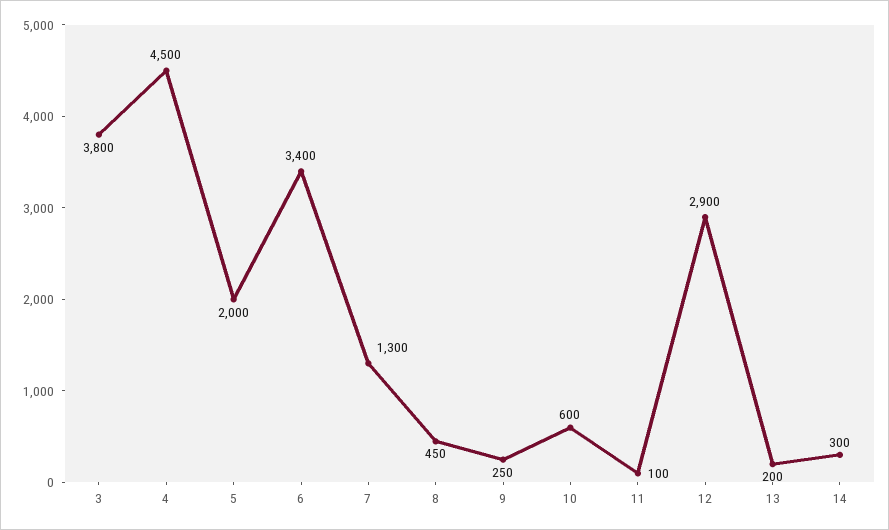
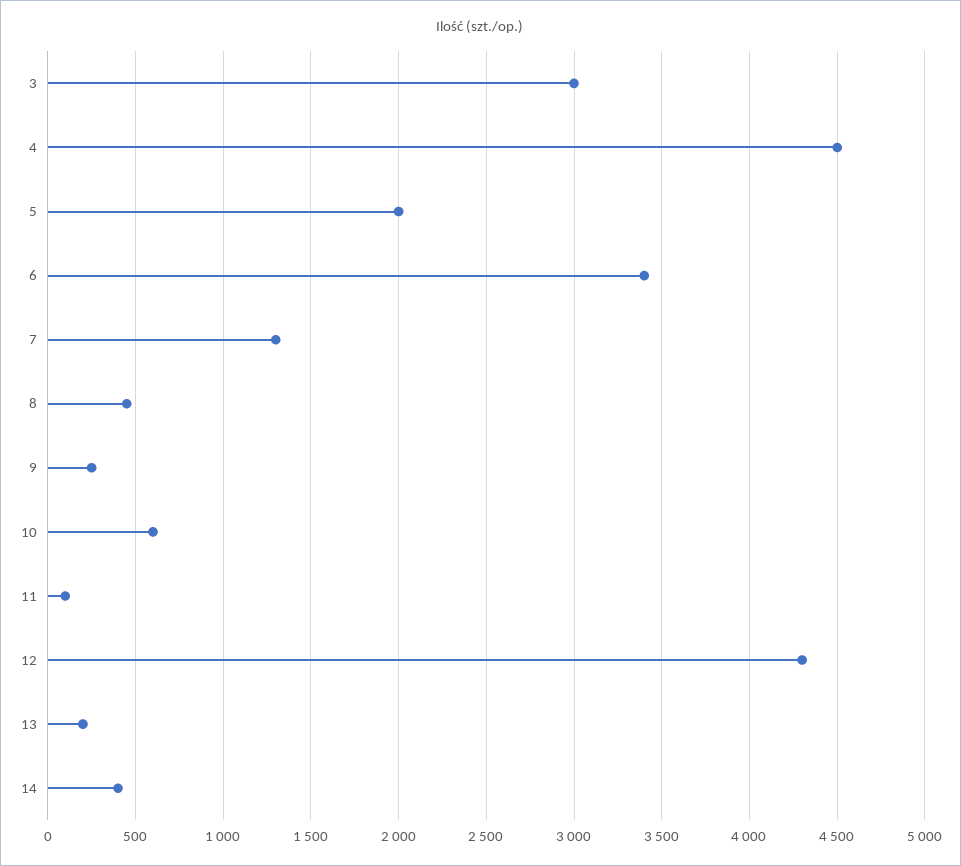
  {
-   "3": 3800,
+   "3": 3000,
    "4": 4500,
    "5": 2000,
    "6": 3400,
    "7": 1300,
    "8": 450,
    "9": 250,
    "10": 600,
    "11": 100,
-   "12": 2900,
+   "12": 4300,
    "13": 200,
-   "14": 300
+   "14": 400
  }

